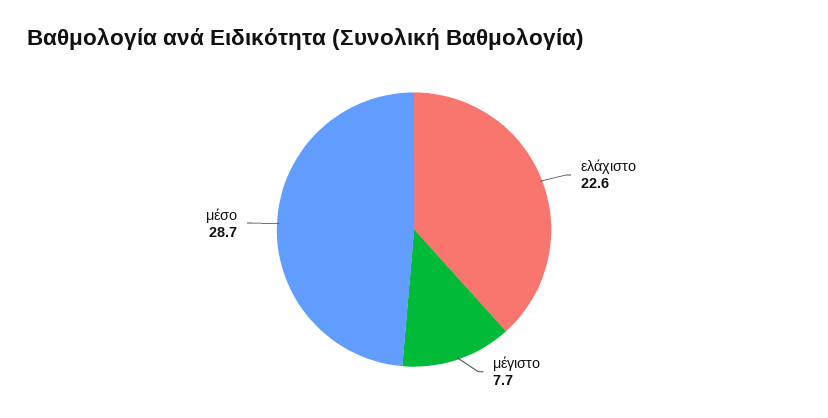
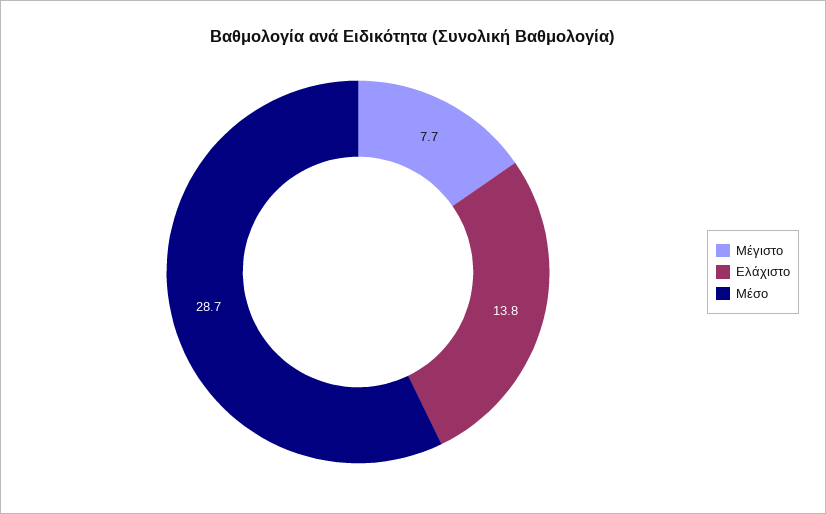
  {
-   "ελάχιστο": 22.6,
+   "ελάχιστο": 13.8,
    "μέγιστο": 7.7,
    "μέσο": 28.7
  }

